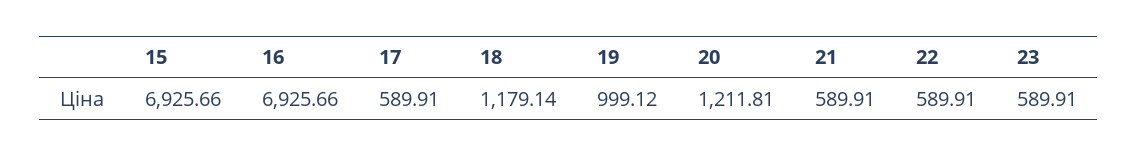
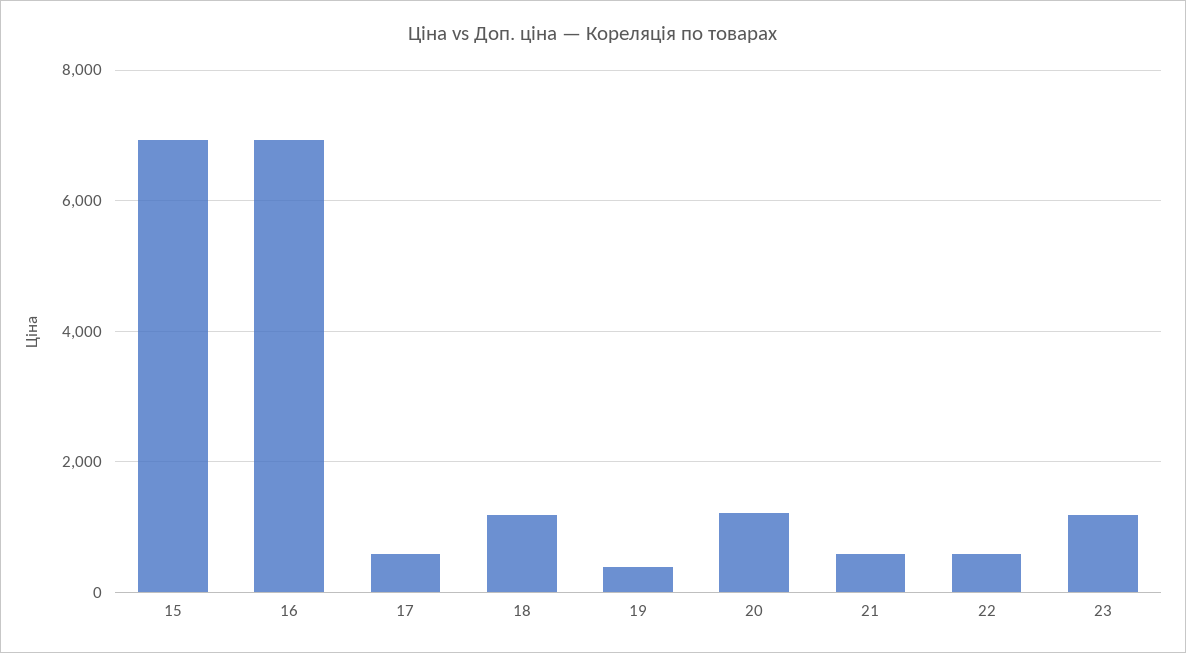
  {
    "15": 6925.66,
    "16": 6925.66,
    "17": 589.91,
    "18": 1179.14,
-   "19": 999.12,
+   "19": 400,
    "20": 1211.81,
    "21": 589.91,
    "22": 589.91,
-   "23": 589.91
+   "23": 1200
  }

